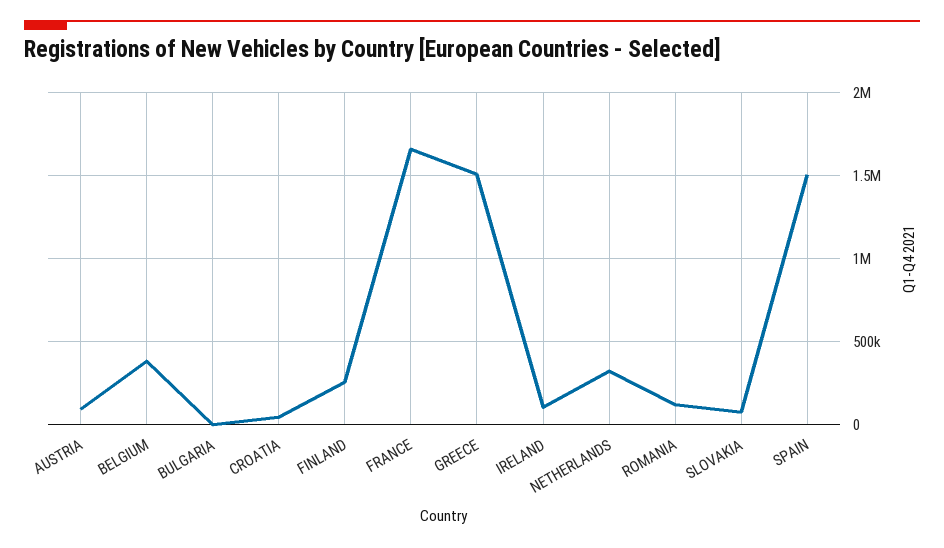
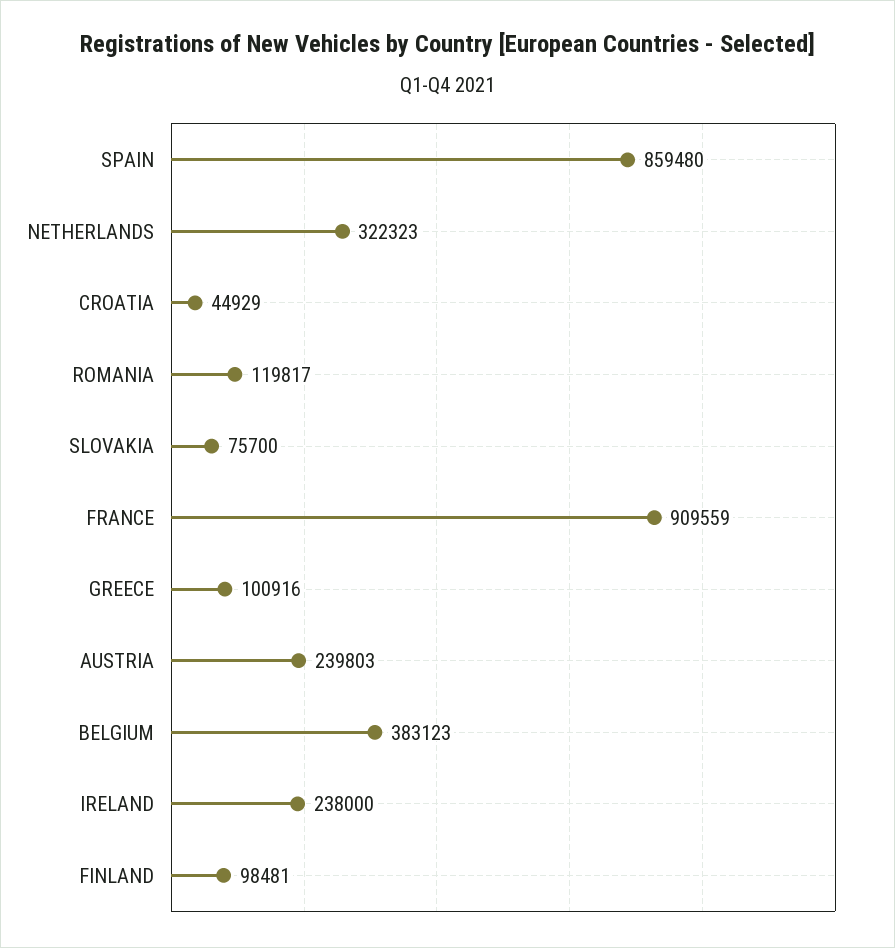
  {
-   "AUSTRIA": 100000,
+   "AUSTRIA": 239803,
    "BELGIUM": 383123,
-   "BULGARIA": 0,
    "CROATIA": 44929,
-   "FINLAND": 250000,
+   "FINLAND": 98481,
-   "FRANCE": 1650000,
+   "FRANCE": 909559,
-   "GREECE": 1500000,
+   "GREECE": 100916,
-   "IRELAND": 100000,
+   "IRELAND": 238000,
    "NETHERLANDS": 322323,
    "ROMANIA": 119817,
    "SLOVAKIA": 75700,
-   "SPAIN": 1500000
+   "SPAIN": 859480
  }

